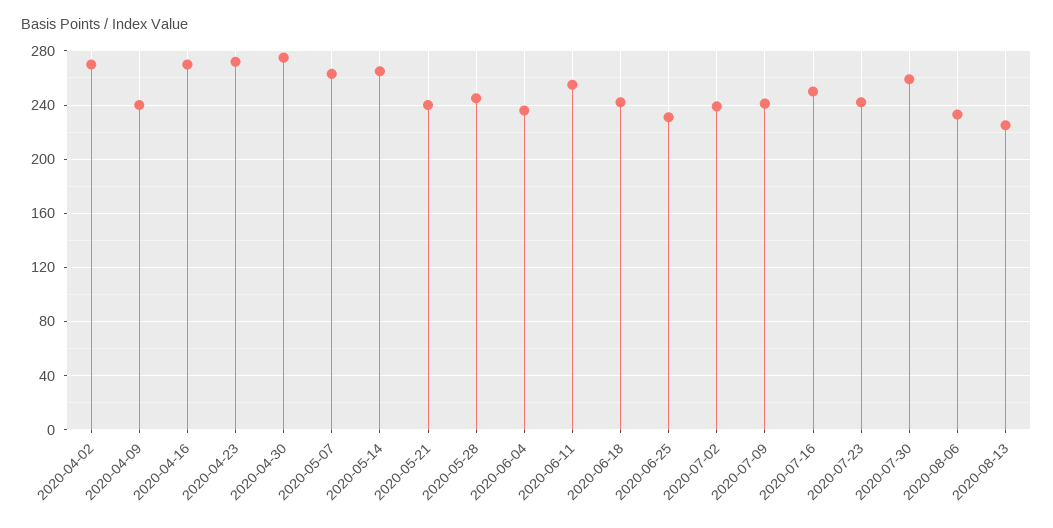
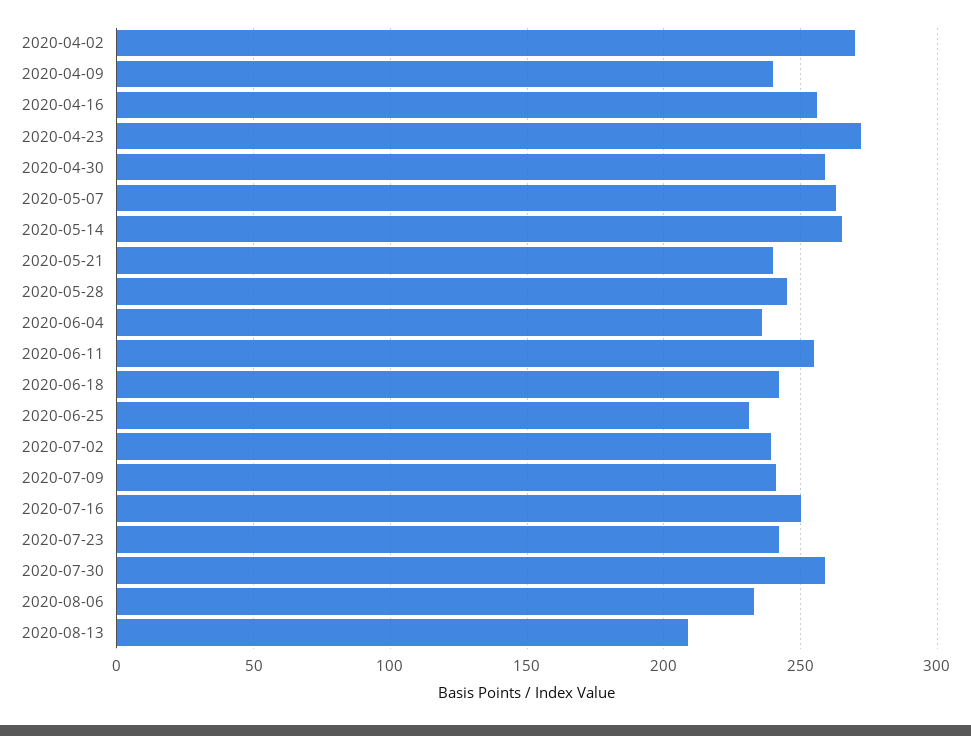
  {
    "2020-04-02": 270,
    "2020-04-09": 240,
-   "2020-04-16": 270,
+   "2020-04-16": 255,
    "2020-04-23": 270,
-   "2020-04-30": 275,
+   "2020-04-30": 260,
    "2020-05-07": 265,
    "2020-05-14": 265,
    "2020-05-21": 240,
    "2020-05-28": 245,
    "2020-06-04": 235,
    "2020-06-11": 255,
    "2020-06-18": 240,
    "2020-06-25": 230,
    "2020-07-02": 240,
    "2020-07-09": 240,
    "2020-07-16": 250,
    "2020-07-23": 240,
    "2020-07-30": 260,
    "2020-08-06": 235,
-   "2020-08-13": 225
+   "2020-08-13": 210
  }

